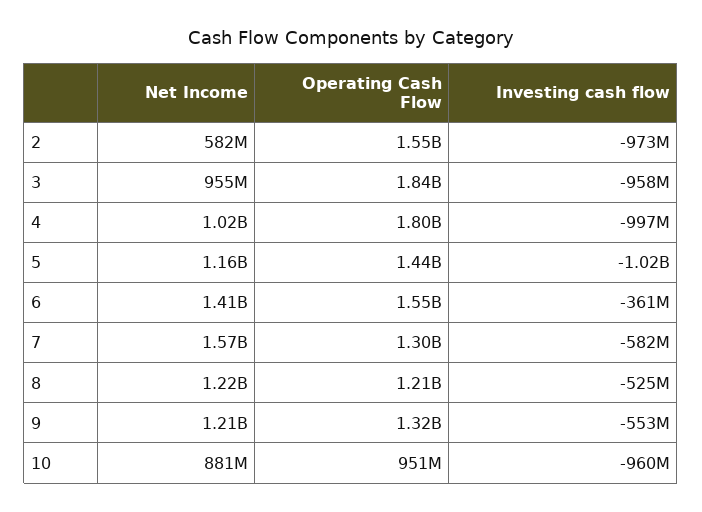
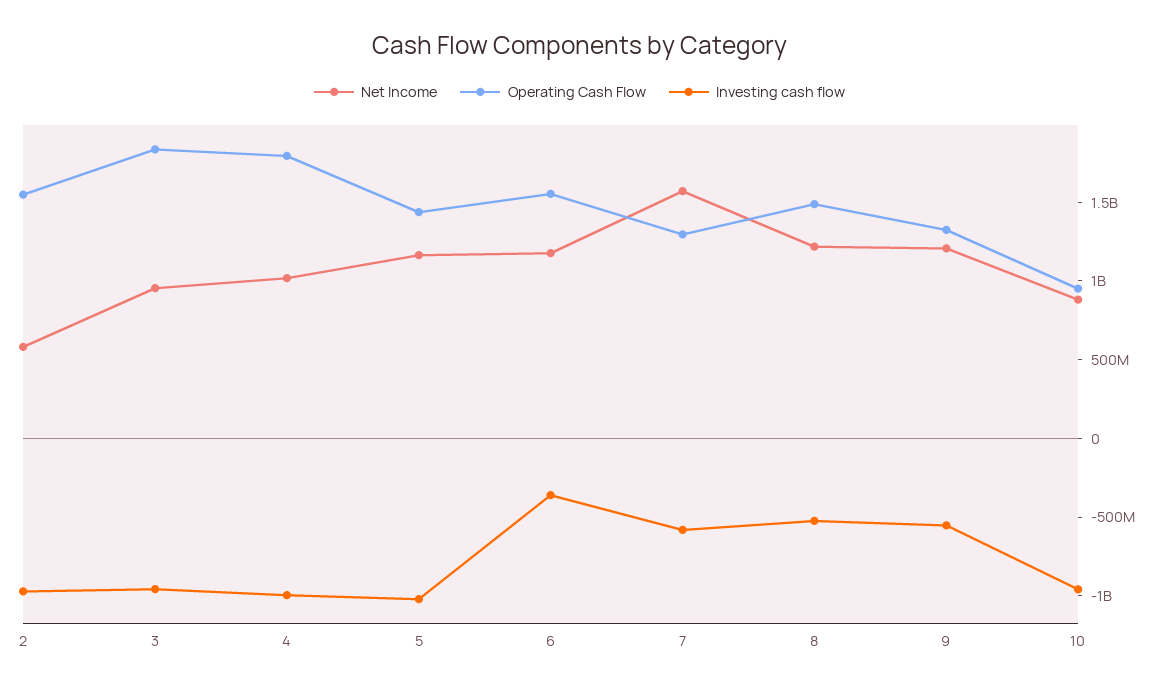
  {
    "Net Income": {
      "2": 582000000,
      "3": 955000000,
      "4": 1020000000,
      "5": 1160000000,
-     "6": 1410000000,
+     "6": 1200000000,
      "7": 1570000000,
      "8": 1220000000,
      "9": 1210000000,
      "10": 881000000
    },
    "Operating Cash Flow": {
      "2": 1550000000,
      "3": 1840000000,
      "4": 1800000000,
      "5": 1440000000,
      "6": 1550000000,
      "7": 1300000000,
-     "8": 1210000000,
+     "8": 1500000000,
      "9": 1320000000,
      "10": 951000000
    },
    "Investing cash flow": {
      "2": -973000000,
      "3": -958000000,
      "4": -997000000,
      "5": -1020000000,
      "6": -361000000,
      "7": -582000000,
      "8": -525000000,
      "9": -553000000,
      "10": -960000000
    }
  }

